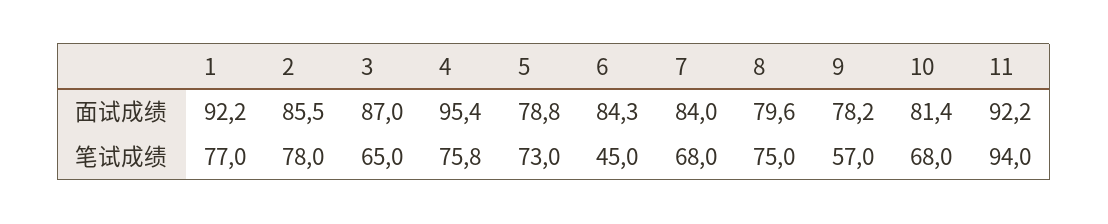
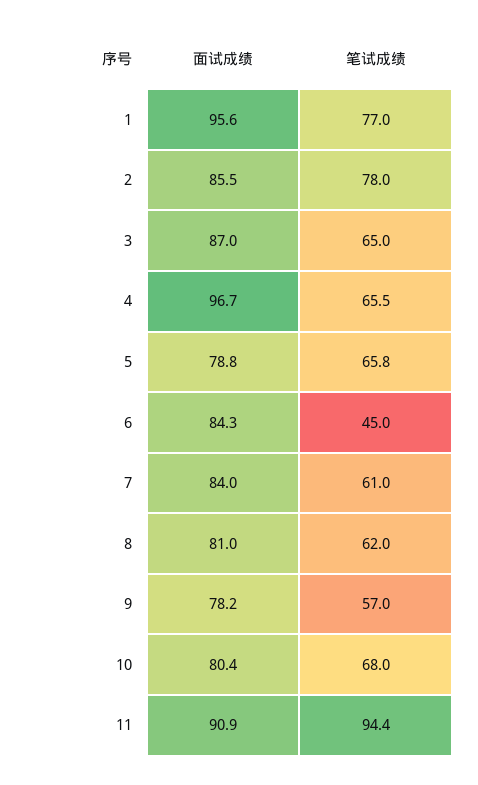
  {
    "1": {
-     "面试成绩": 92.2,
+     "面试成绩": 95.6,
      "笔试成绩": 77
    },
    "2": {
      "面试成绩": 85.5,
      "笔试成绩": 78
    },
    "3": {
      "面试成绩": 87,
      "笔试成绩": 65
    },
    "4": {
-     "面试成绩": 95.4,
+     "面试成绩": 96.7,
-     "笔试成绩": 75.8
+     "笔试成绩": 65.5
    },
    "5": {
      "面试成绩": 78.8,
-     "笔试成绩": 73
+     "笔试成绩": 65.8
    },
    "6": {
      "面试成绩": 84.3,
      "笔试成绩": 45
    },
    "7": {
      "面试成绩": 84,
-     "笔试成绩": 68
+     "笔试成绩": 61
    },
    "8": {
-     "面试成绩": 79.6,
+     "面试成绩": 81,
-     "笔试成绩": 75
+     "笔试成绩": 62
    },
    "9": {
      "面试成绩": 78.2,
      "笔试成绩": 57
    },
    "10": {
-     "面试成绩": 81.4,
+     "面试成绩": 80.4,
      "笔试成绩": 68
    },
    "11": {
-     "面试成绩": 92.2,
+     "面试成绩": 90.9,
-     "笔试成绩": 94
+     "笔试成绩": 94.4
    }
  }

